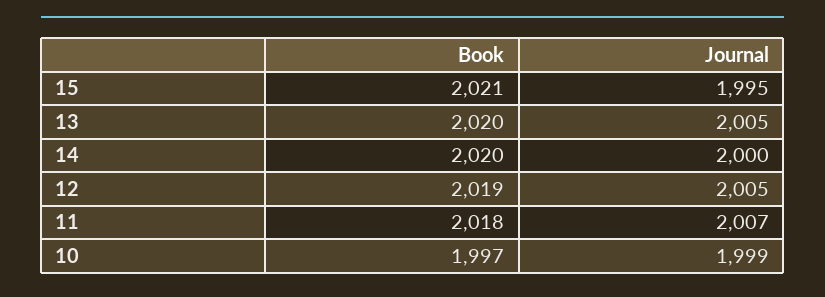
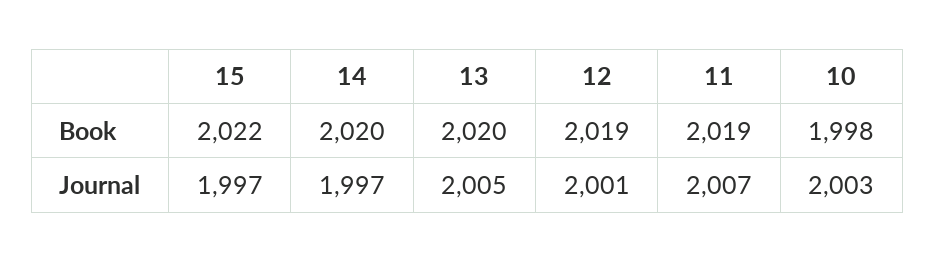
  {
    "Book": {
-     "15": 2021,
+     "15": 2022,
      "13": 2020,
      "14": 2020,
      "12": 2019,
-     "11": 2018,
+     "11": 2019,
-     "10": 1997
+     "10": 1998
    },
    "Journal": {
-     "15": 1995,
+     "15": 1997,
      "13": 2005,
-     "14": 2000,
+     "14": 1997,
-     "12": 2005,
+     "12": 2001,
      "11": 2007,
-     "10": 1999
+     "10": 2003
    }
  }

